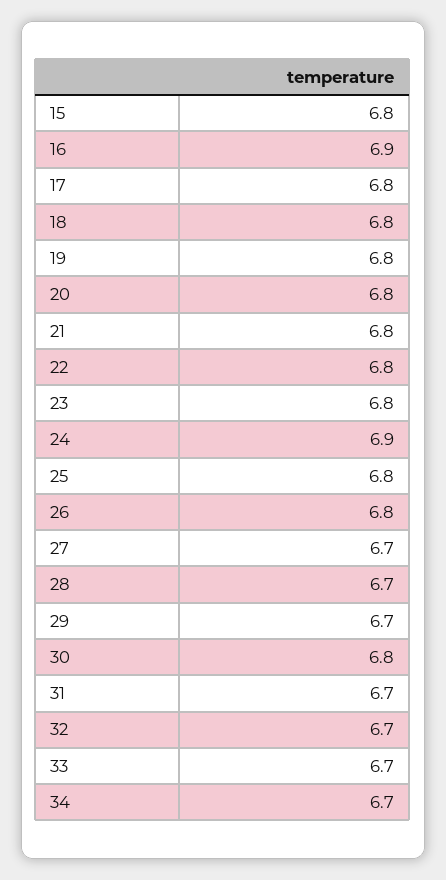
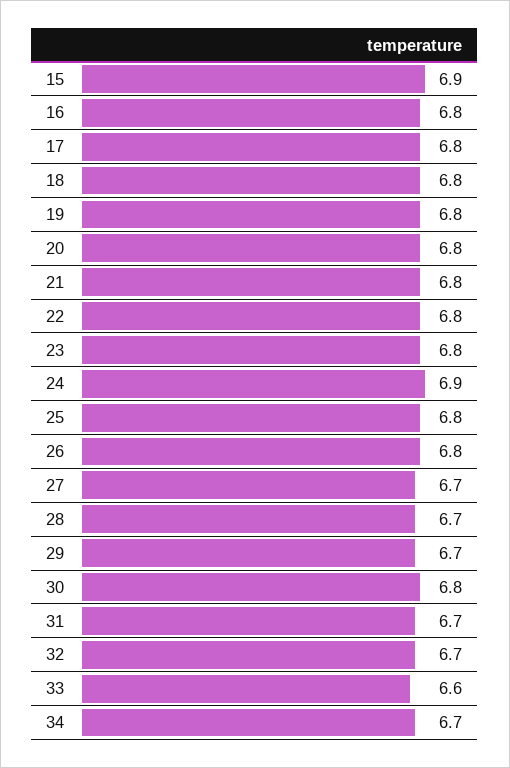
  {
-   "15": 6.8,
+   "15": 6.9,
-   "16": 6.9,
+   "16": 6.8,
    "17": 6.8,
    "18": 6.8,
    "19": 6.8,
    "20": 6.8,
    "21": 6.8,
    "22": 6.8,
    "23": 6.8,
    "24": 6.9,
    "25": 6.8,
    "26": 6.8,
    "27": 6.7,
    "28": 6.7,
    "29": 6.7,
    "30": 6.8,
    "31": 6.7,
    "32": 6.7,
-   "33": 6.7,
+   "33": 6.6,
    "34": 6.7
  }

